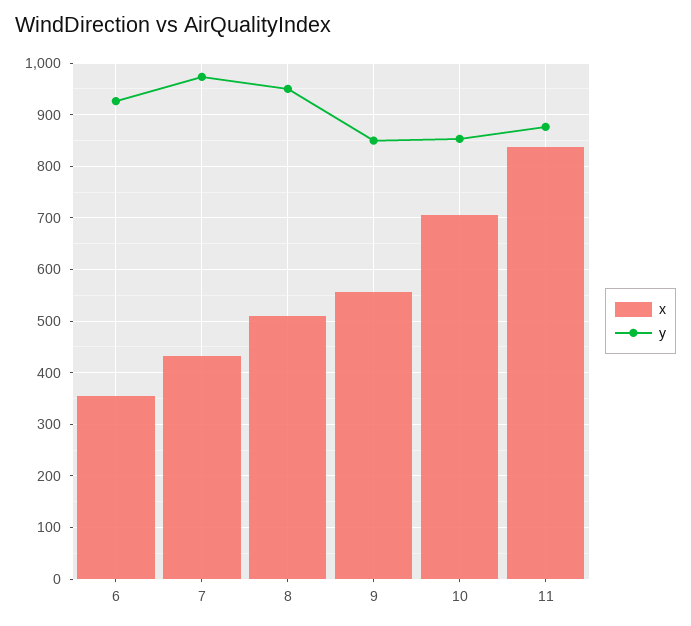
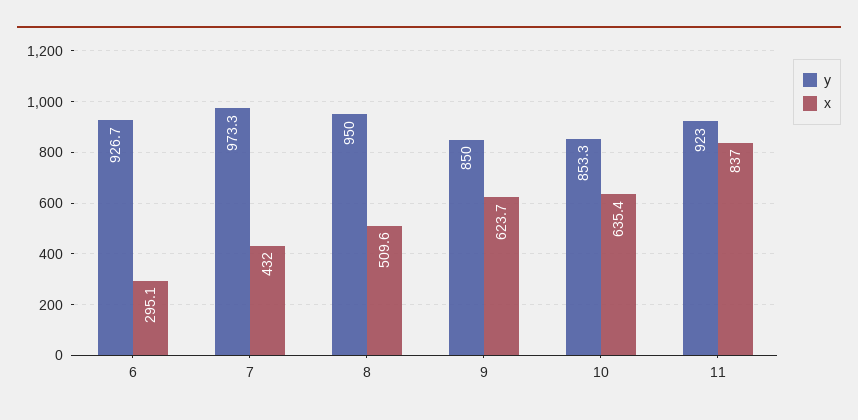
  {
    "x": {
-     "6": 360,
+     "6": 295.1,
      "7": 432,
      "8": 509.6,
-     "9": 560,
+     "9": 623.7,
-     "10": 700,
+     "10": 635.4,
      "11": 837
    },
    "y": {
      "6": 926.7,
      "7": 973.3,
      "8": 950,
      "9": 850,
      "10": 853.3,
-     "11": 880
+     "11": 923
    }
  }

